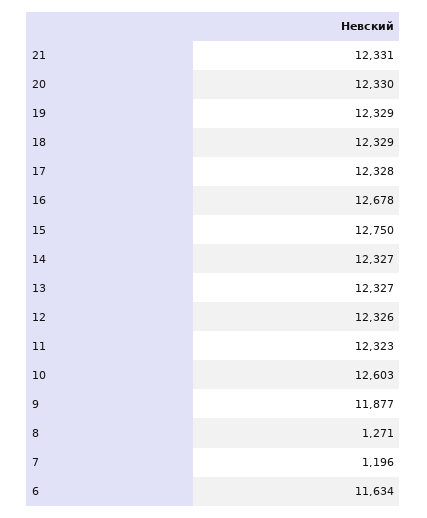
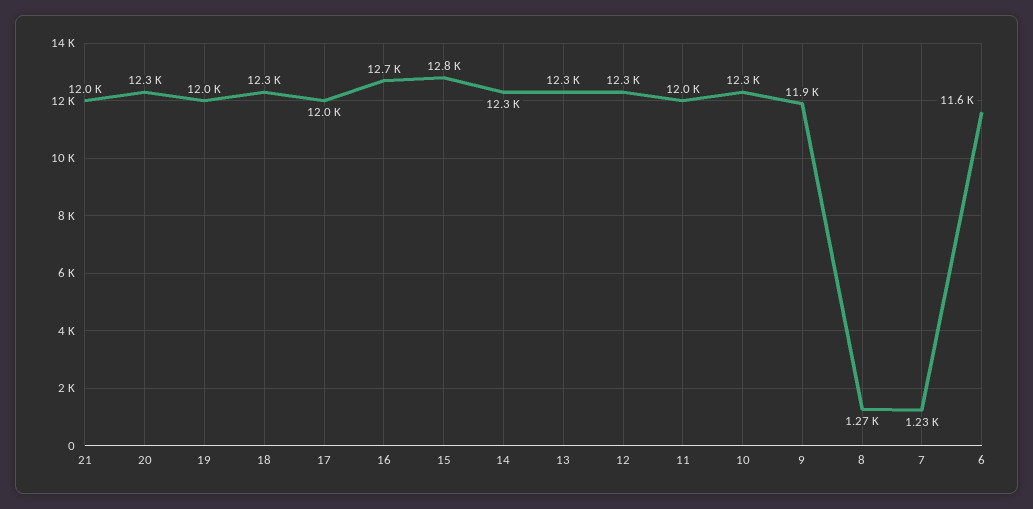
  {
-   "21": 12331,
+   "21": 12000,
    "20": 12330,
-   "19": 12329,
+   "19": 12000,
    "18": 12329,
-   "17": 12328,
+   "17": 12000,
    "16": 12678,
    "15": 12750,
    "14": 12327,
    "13": 12327,
    "12": 12326,
-   "11": 12323,
+   "11": 12000,
-   "10": 12603,
+   "10": 12300,
    "9": 11877,
    "8": 1271,
-   "7": 1196,
+   "7": 1230,
    "6": 11634
  }

